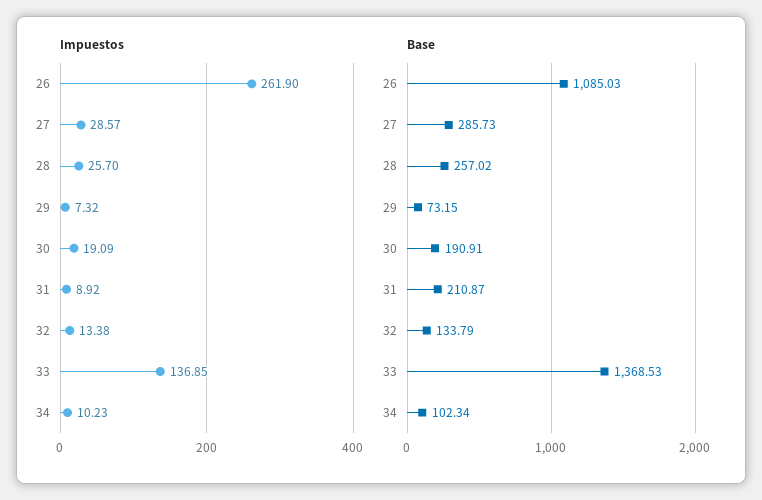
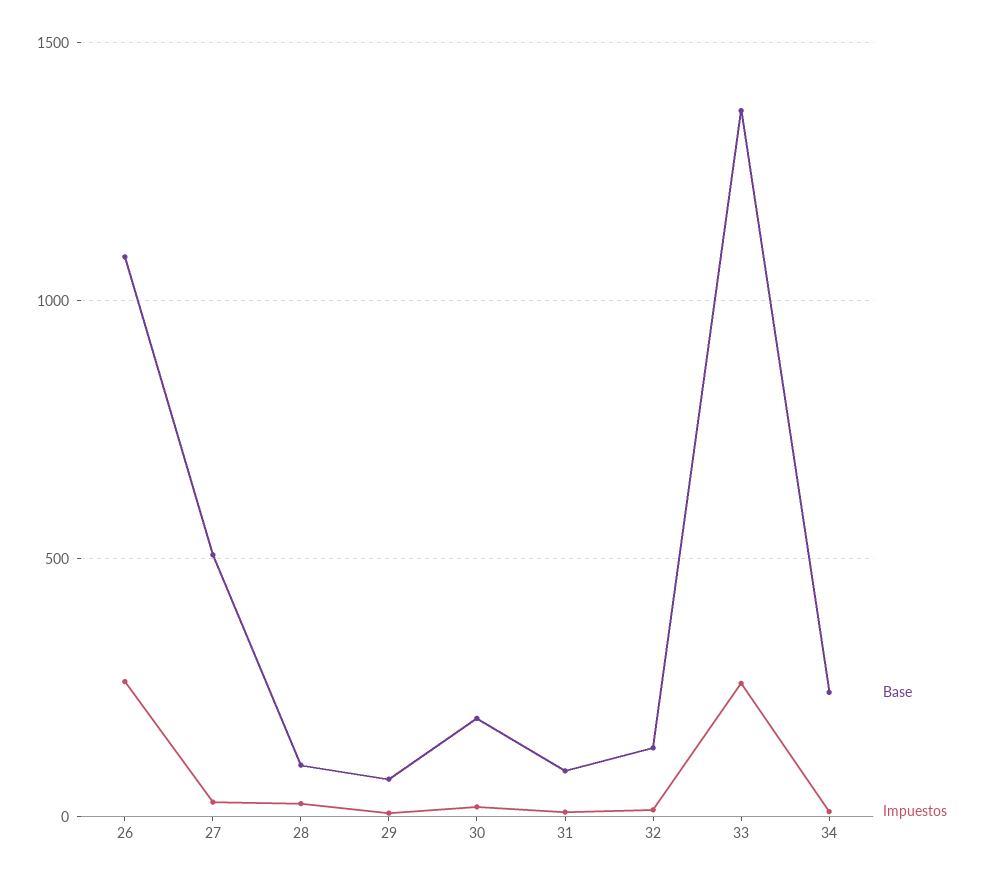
  {
    "Impuestos": {
      "26": 261.9,
      "27": 28.57,
      "28": 25.7,
      "29": 7.32,
      "30": 19.09,
      "31": 8.92,
      "32": 13.38,
-     "33": 136.85,
+     "33": 250,
      "34": 10.23
    },
    "Base": {
      "26": 1085.03,
-     "27": 285.73,
+     "27": 500,
-     "28": 257.02,
+     "28": 100,
      "29": 73.15,
      "30": 190.91,
-     "31": 210.87,
+     "31": 100,
      "32": 133.79,
      "33": 1368.53,
-     "34": 102.34
+     "34": 250
    }
  }

